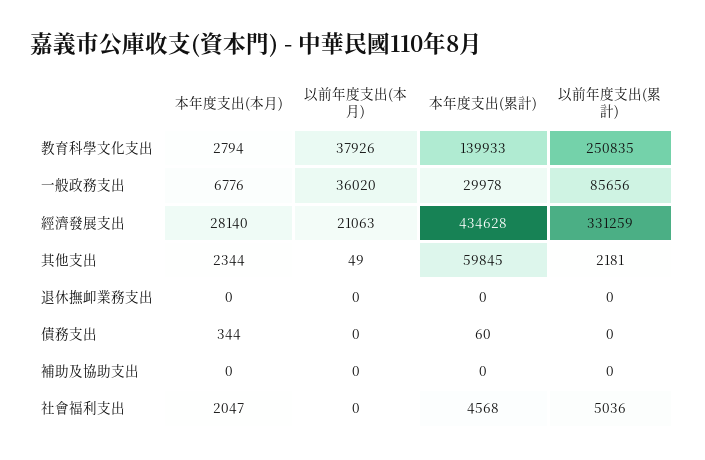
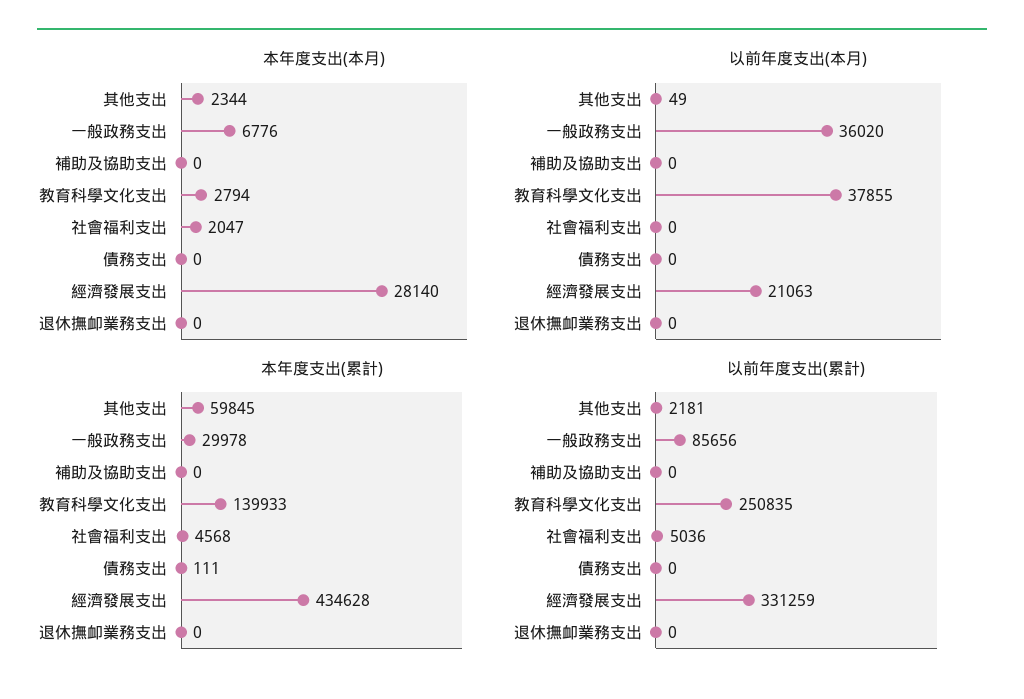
  {
    "本年度支出(本月)": {
      "教育科學文化支出": 2794,
      "一般政務支出": 6776,
      "經濟發展支出": 28140,
      "其他支出": 2344,
      "退休撫卹業務支出": 0,
-     "債務支出": 344,
+     "債務支出": 0,
      "補助及協助支出": 0,
      "社會福利支出": 2047
    },
    "以前年度支出(本月)": {
-     "教育科學文化支出": 37926,
+     "教育科學文化支出": 37855,
      "一般政務支出": 36020,
      "經濟發展支出": 21063,
      "其他支出": 49,
      "退休撫卹業務支出": 0,
      "債務支出": 0,
      "補助及協助支出": 0,
      "社會福利支出": 0
    },
    "本年度支出(累計)": {
      "教育科學文化支出": 139933,
      "一般政務支出": 29978,
      "經濟發展支出": 434628,
      "其他支出": 59845,
      "退休撫卹業務支出": 0,
-     "債務支出": 60,
+     "債務支出": 111,
      "補助及協助支出": 0,
      "社會福利支出": 4568
    },
    "以前年度支出(累計)": {
      "教育科學文化支出": 250835,
      "一般政務支出": 85656,
      "經濟發展支出": 331259,
      "其他支出": 2181,
      "退休撫卹業務支出": 0,
      "債務支出": 0,
      "補助及協助支出": 0,
      "社會福利支出": 5036
    }
  }

